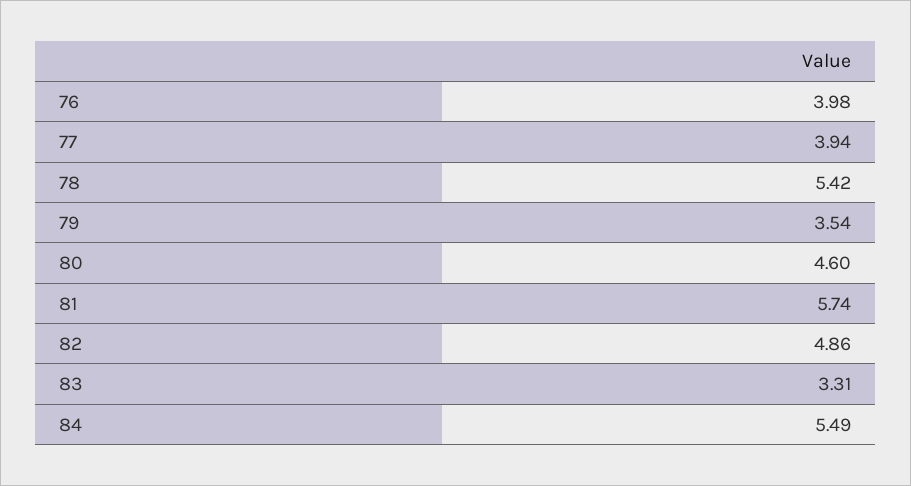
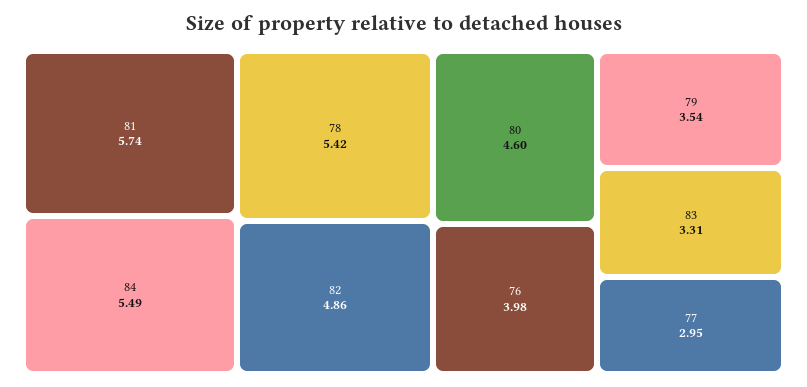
  {
    "76": 3.98,
-   "77": 3.94,
+   "77": 2.95,
    "78": 5.42,
    "79": 3.54,
    "80": 4.6,
    "81": 5.74,
    "82": 4.86,
    "83": 3.31,
    "84": 5.49
  }

